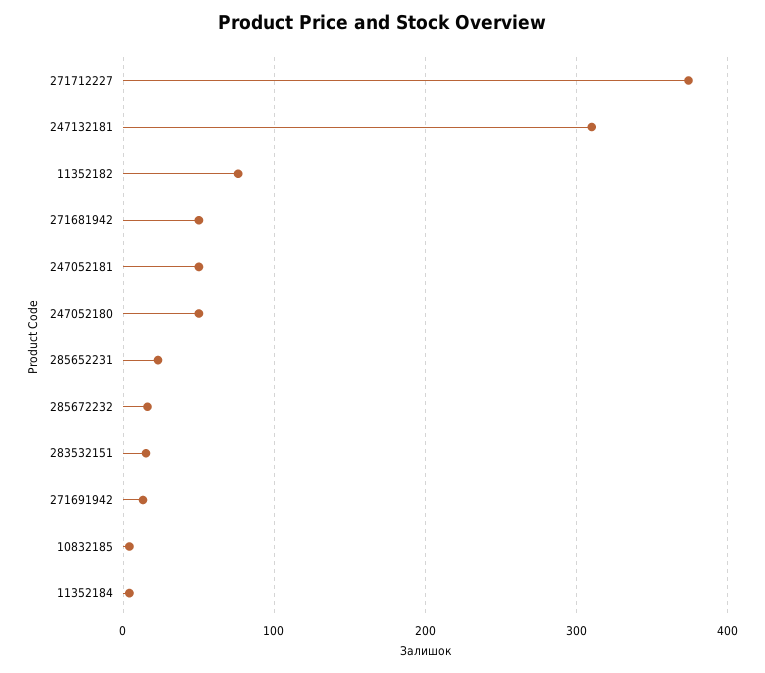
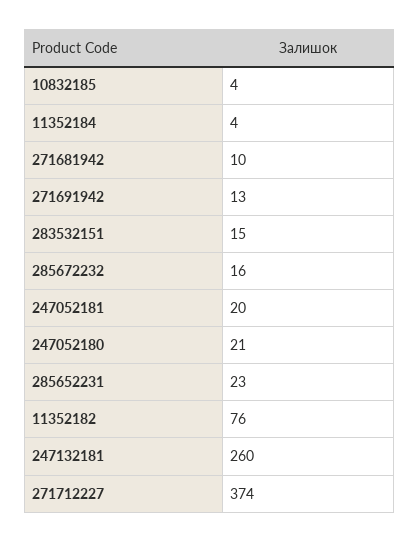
  {
    "271712227": 374,
-   "247132181": 310,
+   "247132181": 260,
    "11352182": 76,
-   "271681942": 50,
+   "271681942": 10,
-   "247052181": 50,
+   "247052181": 20,
-   "247052180": 50,
+   "247052180": 21,
    "285652231": 23,
    "285672232": 16,
    "283532151": 15,
    "271691942": 13,
    "10832185": 4,
    "11352184": 4
  }

